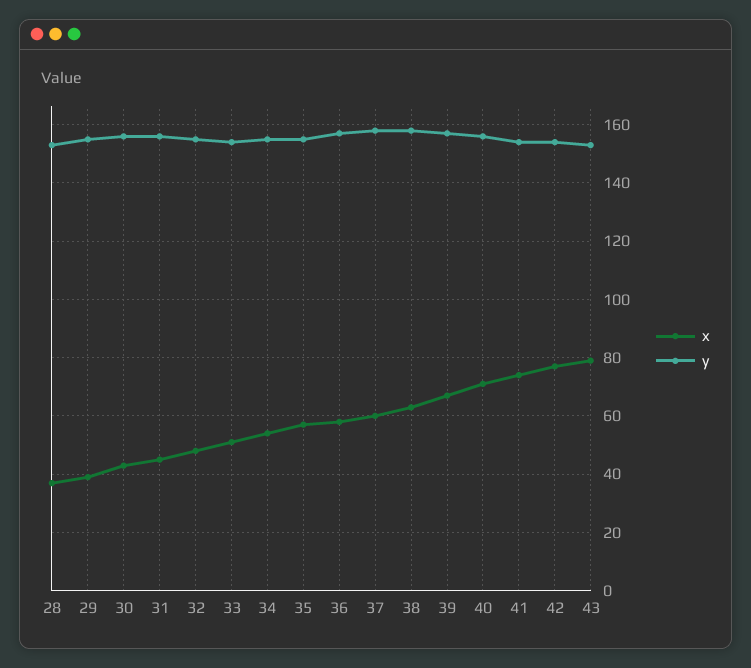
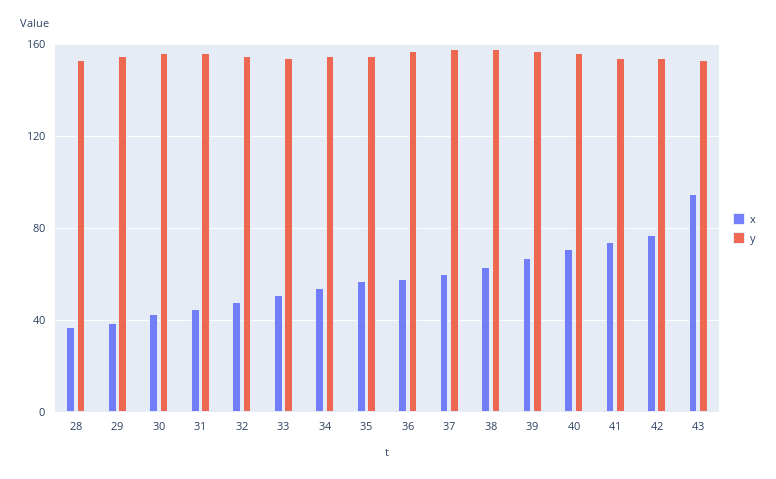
  {
    "x": {
      "28": 35,
      "29": 40,
      "30": 45,
      "31": 45,
      "32": 50,
      "33": 50,
      "34": 55,
      "35": 55,
      "36": 60,
      "37": 60,
      "38": 65,
      "39": 65,
      "40": 70,
      "41": 75,
      "42": 75,
-     "43": 80
+     "43": 95
    },
    "y": {
      "28": 155,
      "29": 155,
      "30": 155,
      "31": 155,
      "32": 155,
      "33": 155,
      "34": 155,
      "35": 155,
      "36": 155,
      "37": 160,
      "38": 160,
      "39": 155,
      "40": 155,
      "41": 155,
      "42": 155,
      "43": 155
    }
  }

